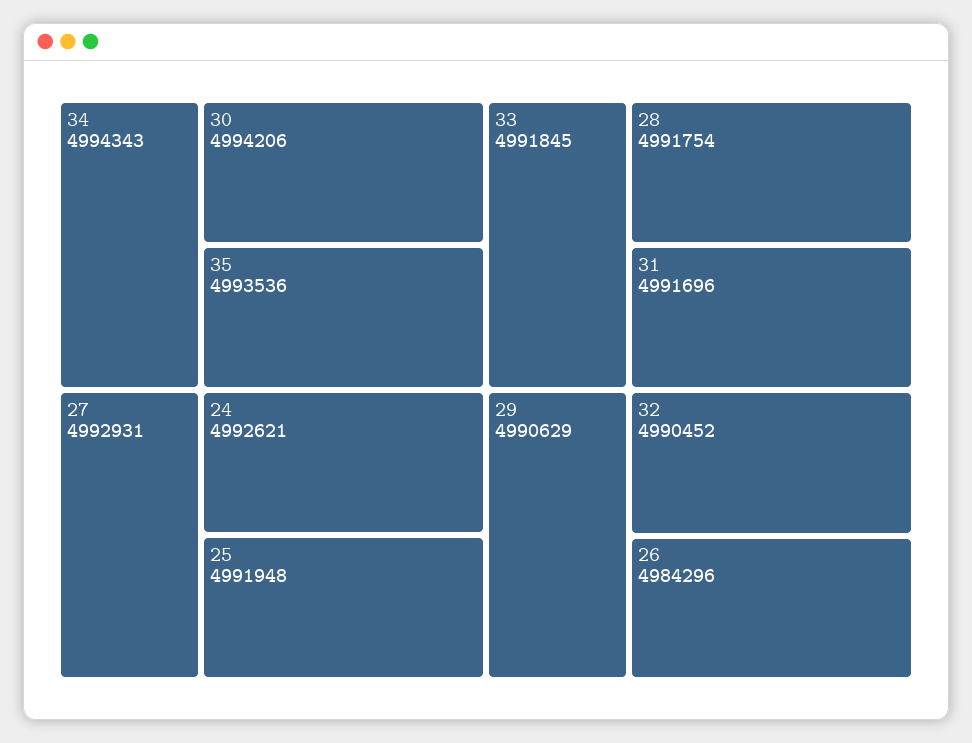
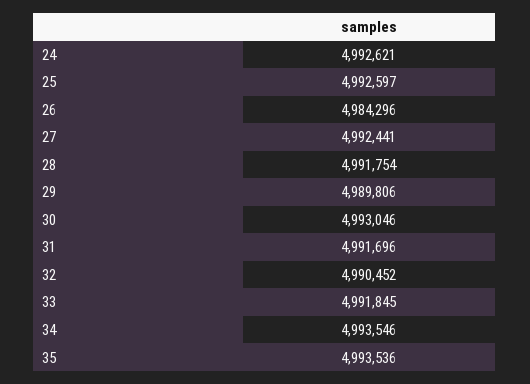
  {
-   "34": 4994343,
+   "34": 4993546,
-   "30": 4994206,
+   "30": 4993046,
    "35": 4993536,
-   "27": 4992931,
+   "27": 4992441,
    "24": 4992621,
-   "25": 4991948,
+   "25": 4992597,
    "33": 4991845,
    "28": 4991754,
    "31": 4991696,
-   "29": 4990629,
+   "29": 4989806,
    "32": 4990452,
    "26": 4984296
  }

